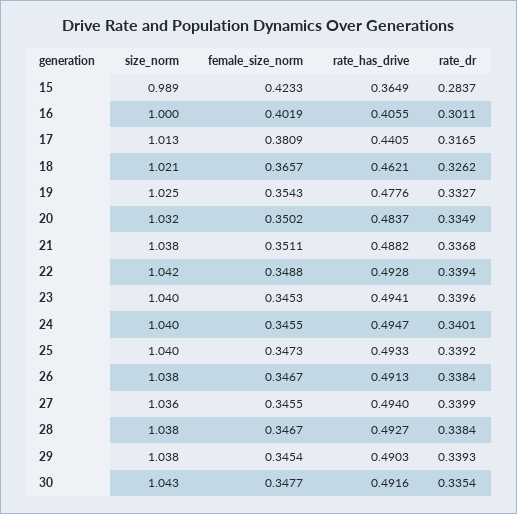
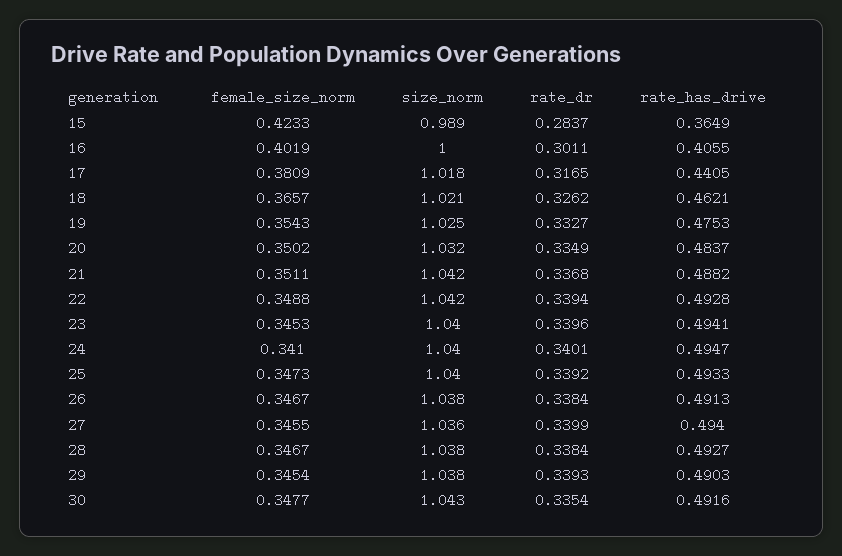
  {
    "size_norm": {
      "15": 0.989,
      "16": 1,
-     "17": 1.013,
+     "17": 1.018,
      "18": 1.021,
      "19": 1.025,
      "20": 1.032,
-     "21": 1.038,
+     "21": 1.042,
      "22": 1.042,
      "23": 1.04,
      "24": 1.04,
      "25": 1.04,
      "26": 1.038,
      "27": 1.036,
      "28": 1.038,
      "29": 1.038,
      "30": 1.043
    },
    "female_size_norm": {
      "15": 0.4233,
      "16": 0.4019,
      "17": 0.3809,
      "18": 0.3657,
      "19": 0.3543,
      "20": 0.3502,
      "21": 0.3511,
      "22": 0.3488,
      "23": 0.3453,
-     "24": 0.3455,
+     "24": 0.341,
      "25": 0.3473,
      "26": 0.3467,
      "27": 0.3455,
      "28": 0.3467,
      "29": 0.3454,
      "30": 0.3477
    },
    "rate_has_drive": {
      "15": 0.3649,
      "16": 0.4055,
      "17": 0.4405,
      "18": 0.4621,
-     "19": 0.4776,
+     "19": 0.4753,
      "20": 0.4837,
      "21": 0.4882,
      "22": 0.4928,
      "23": 0.4941,
      "24": 0.4947,
      "25": 0.4933,
      "26": 0.4913,
      "27": 0.494,
      "28": 0.4927,
      "29": 0.4903,
      "30": 0.4916
    },
    "rate_dr": {
      "15": 0.2837,
      "16": 0.3011,
      "17": 0.3165,
      "18": 0.3262,
      "19": 0.3327,
      "20": 0.3349,
      "21": 0.3368,
      "22": 0.3394,
      "23": 0.3396,
      "24": 0.3401,
      "25": 0.3392,
      "26": 0.3384,
      "27": 0.3399,
      "28": 0.3384,
      "29": 0.3393,
      "30": 0.3354
    }
  }

